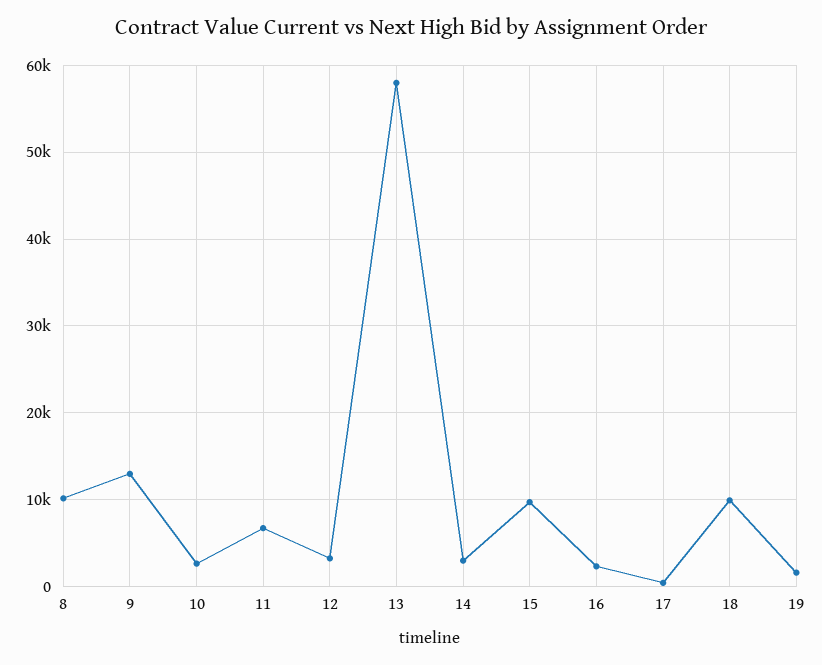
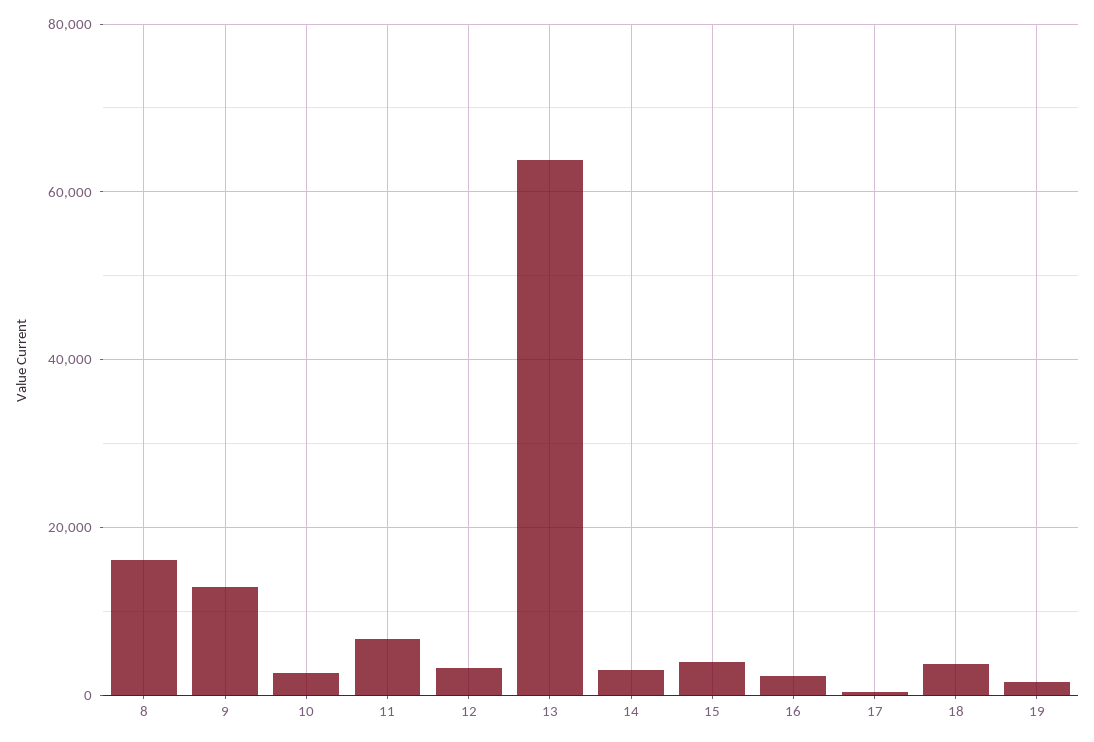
  {
-   "8": 10000,
+   "8": 16000,
    "9": 13000,
    "10": 3000,
    "11": 7000,
    "12": 3000,
-   "13": 58000,
+   "13": 64000,
    "14": 3000,
-   "15": 10000,
+   "15": 4000,
    "16": 2000,
    "17": 0,
-   "18": 10000,
+   "18": 4000,
    "19": 2000
  }

